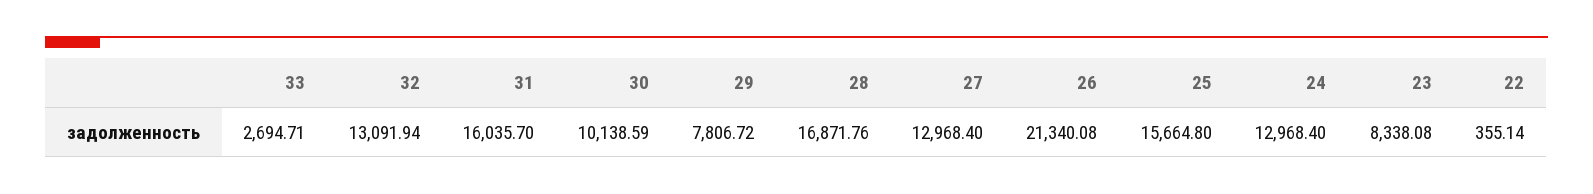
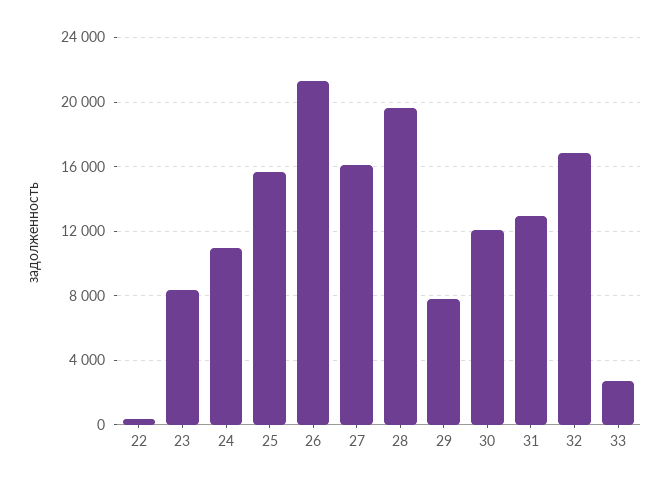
  {
    "33": 2694.71,
-   "32": 13091.94,
+   "32": 17000,
-   "31": 16035.7,
+   "31": 13000,
-   "30": 10138.59,
+   "30": 12000,
    "29": 7806.72,
-   "28": 16871.76,
+   "28": 19500,
-   "27": 12968.4,
+   "27": 16000,
    "26": 21340.08,
    "25": 15664.8,
-   "24": 12968.4,
+   "24": 11000,
    "23": 8338.08,
    "22": 355.14
  }

